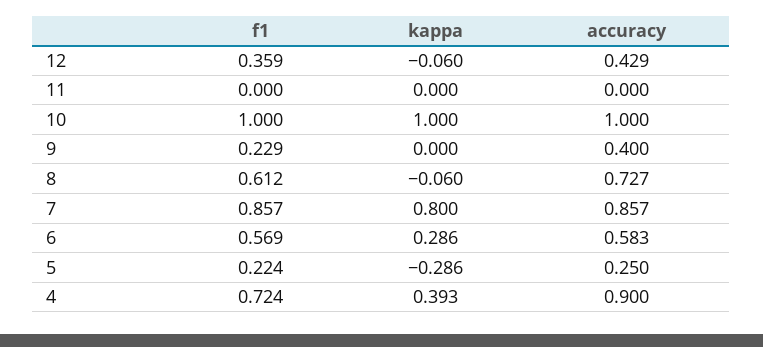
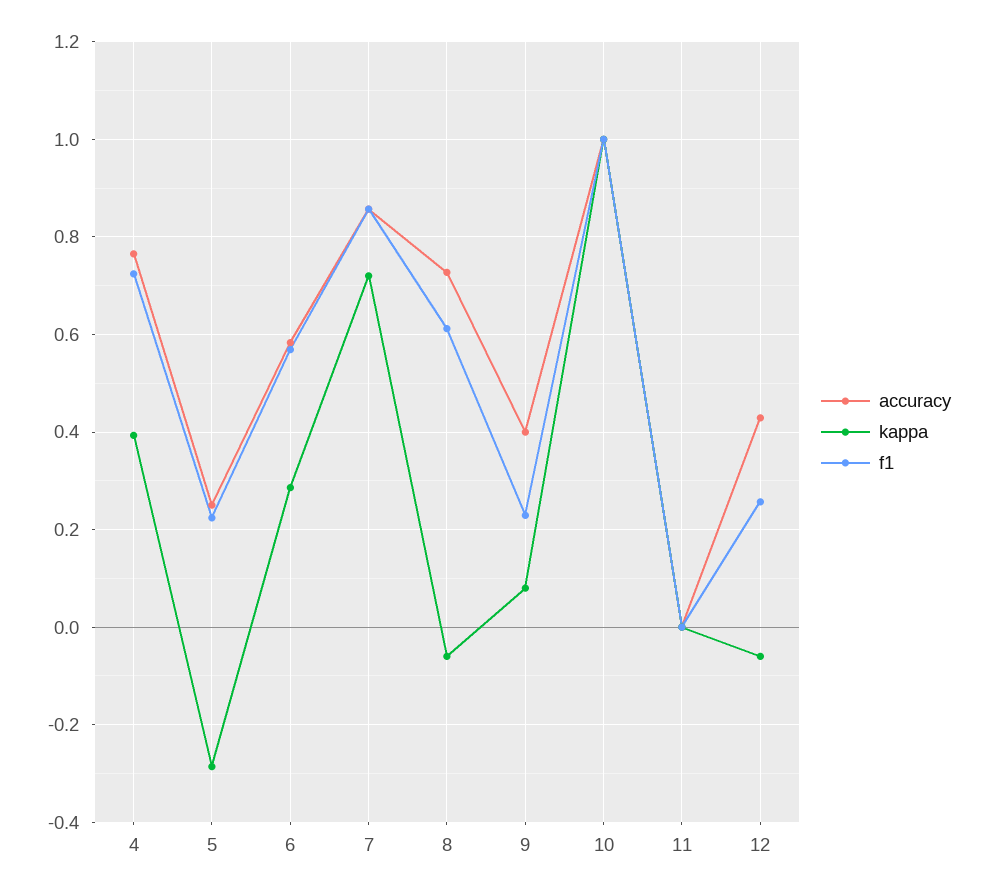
  {
    "f1": {
-     "12": 0.359,
+     "12": 0.26,
      "11": 0,
      "10": 1,
      "9": 0.229,
      "8": 0.612,
      "7": 0.857,
      "6": 0.569,
      "5": 0.224,
      "4": 0.724
    },
    "kappa": {
      "12": -0.06,
      "11": 0,
      "10": 1,
-     "9": 0,
+     "9": 0.08,
      "8": -0.06,
-     "7": 0.8,
+     "7": 0.72,
      "6": 0.286,
      "5": -0.286,
      "4": 0.393
    },
    "accuracy": {
      "12": 0.429,
      "11": 0,
      "10": 1,
      "9": 0.4,
      "8": 0.727,
      "7": 0.857,
      "6": 0.583,
      "5": 0.25,
-     "4": 0.9
+     "4": 0.76
    }
  }

